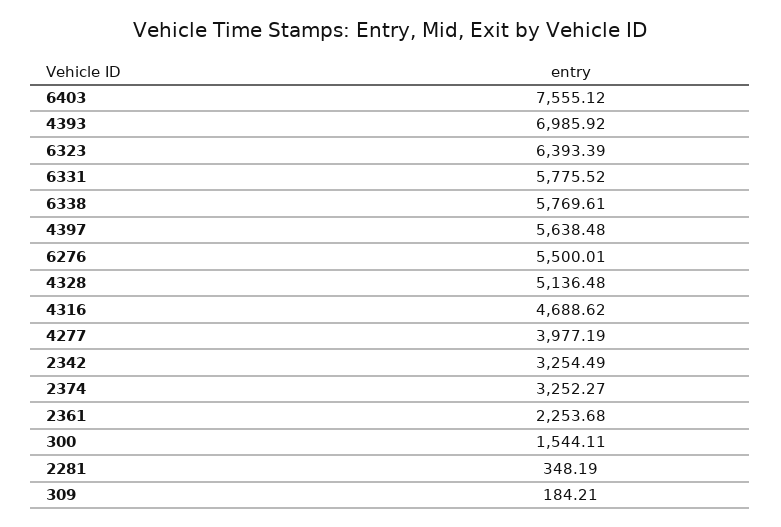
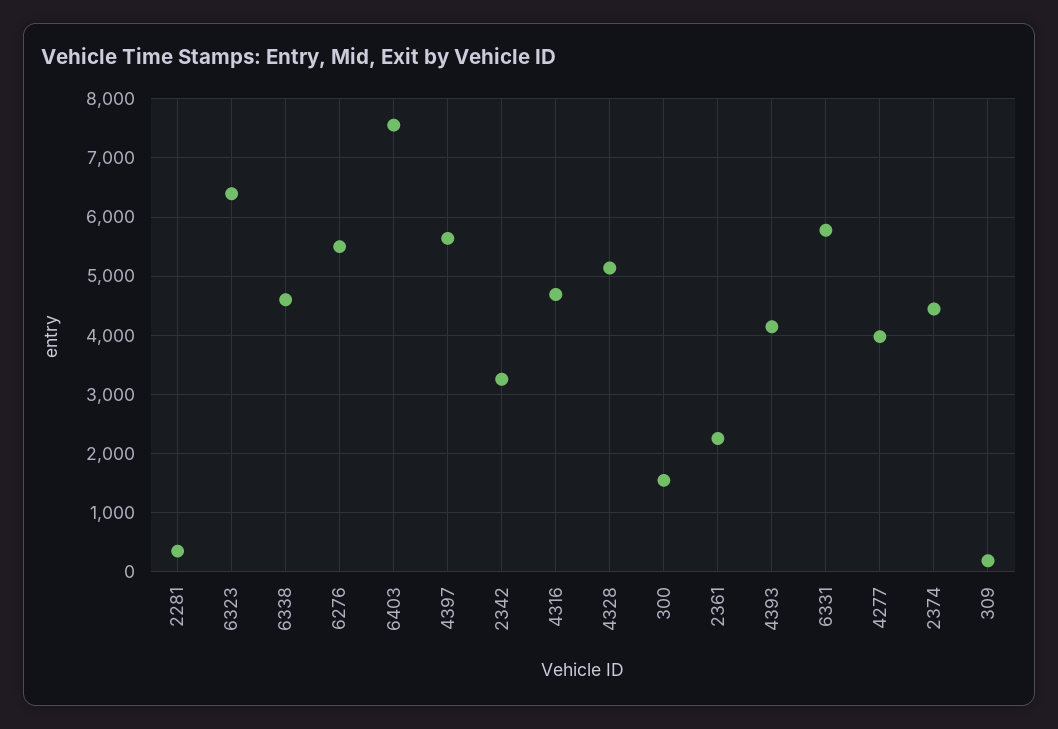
  {
    "6403": 7555.12,
-   "4393": 6985.92,
+   "4393": 4200,
    "6323": 6393.39,
    "6331": 5775.52,
-   "6338": 5769.61,
+   "6338": 4600,
    "4397": 5638.48,
    "6276": 5500.01,
    "4328": 5136.48,
    "4316": 4688.62,
    "4277": 3977.19,
    "2342": 3254.49,
-   "2374": 3252.27,
+   "2374": 4400,
    "2361": 2253.68,
    "300": 1544.11,
    "2281": 348.19,
    "309": 184.21
  }

